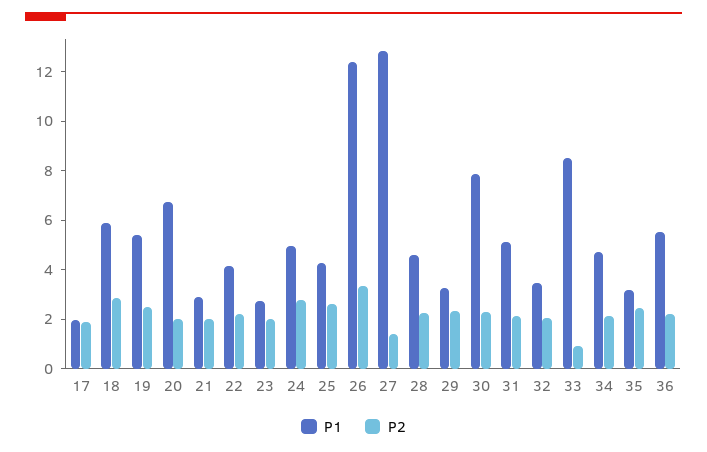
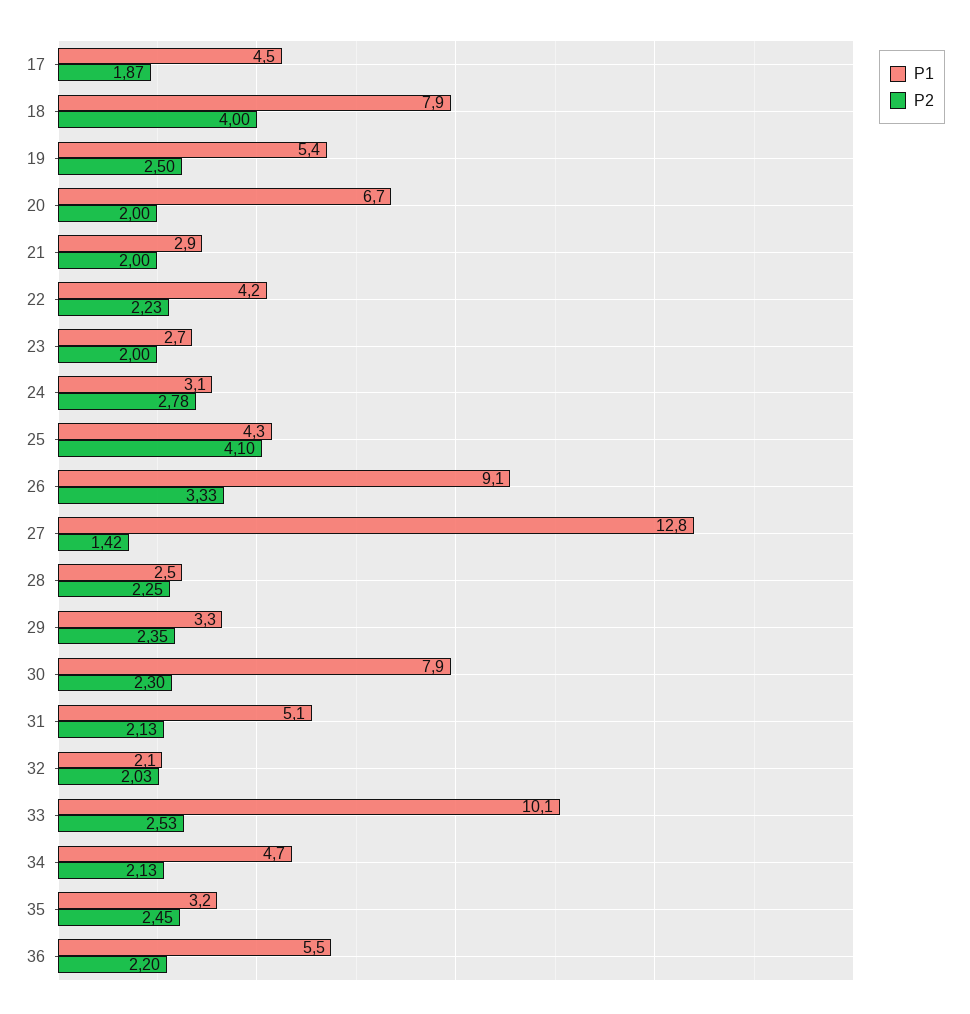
  {
    "P1": {
-     "17": 2,
+     "17": 4.5,
-     "18": 6,
+     "18": 7.9,
      "19": 5.4,
      "20": 6.7,
      "21": 2.9,
      "22": 4.2,
      "23": 2.7,
-     "24": 5,
+     "24": 3.1,
      "25": 4.3,
-     "26": 12.5,
+     "26": 9.1,
      "27": 12.8,
-     "28": 4.5,
+     "28": 2.5,
      "29": 3.3,
      "30": 7.9,
      "31": 5.1,
-     "32": 3.5,
+     "32": 2.1,
-     "33": 8.5,
+     "33": 10.1,
      "34": 4.7,
      "35": 3.2,
      "36": 5.5
    },
    "P2": {
      "17": 1.87,
-     "18": 3,
+     "18": 4,
      "19": 2.5,
      "20": 2,
      "21": 2,
      "22": 2.23,
      "23": 2,
      "24": 2.78,
-     "25": 2.5,
+     "25": 4.1,
      "26": 3.33,
      "27": 1.42,
      "28": 2.25,
      "29": 2.35,
      "30": 2.3,
      "31": 2.13,
      "32": 2.03,
-     "33": 1,
+     "33": 2.53,
      "34": 2.13,
      "35": 2.45,
      "36": 2.2
    }
  }

